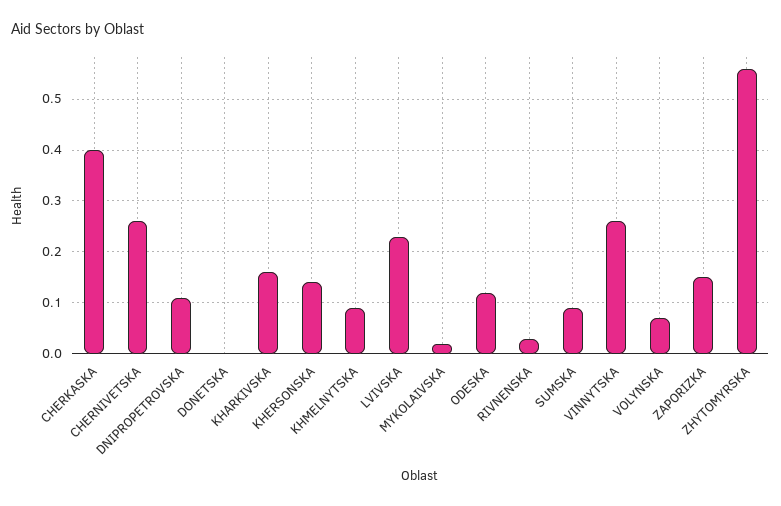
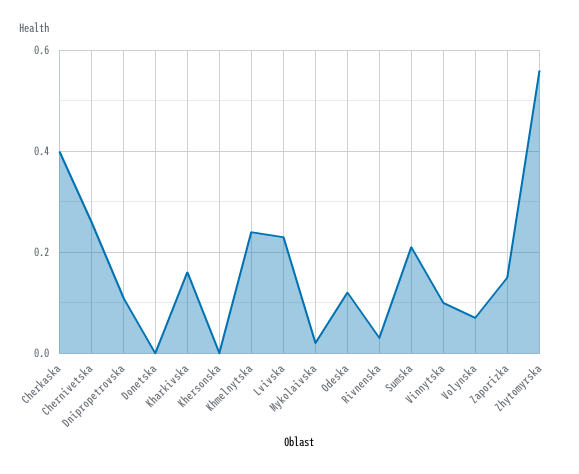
  {
    "CHERKASKA": 0.4,
    "CHERNIVETSKA": 0.25,
    "DNIPROPETROVSKA": 0.1,
    "DONETSKA": 0,
    "KHARKIVSKA": 0.15,
-   "KHERSONSKA": 0.15,
+   "KHERSONSKA": 0,
-   "KHMELNYTSKA": 0.1,
+   "KHMELNYTSKA": 0.25,
    "LVIVSKA": 0.25,
    "MYKOLAIVSKA": 0,
    "ODESKA": 0.1,
    "RIVNENSKA": 0.05,
-   "SUMSKA": 0.1,
+   "SUMSKA": 0.2,
-   "VINNYTSKA": 0.25,
+   "VINNYTSKA": 0.1,
    "VOLYNSKA": 0.05,
    "ZAPORIZKA": 0.15,
    "ZHYTOMYRSKA": 0.55
  }

